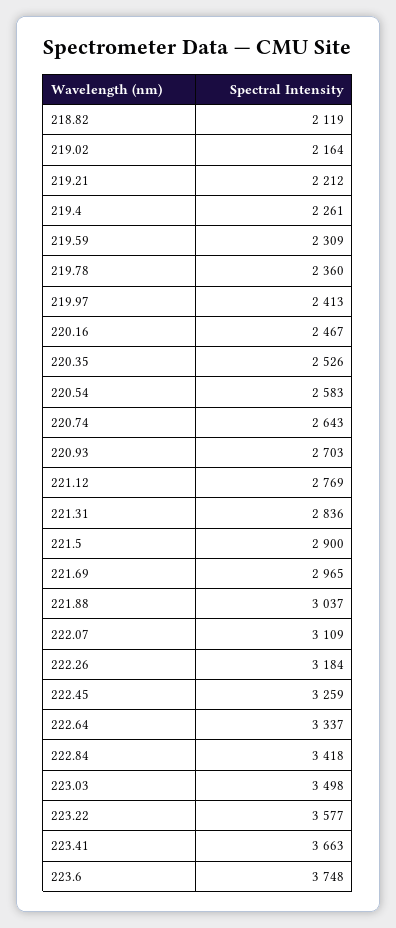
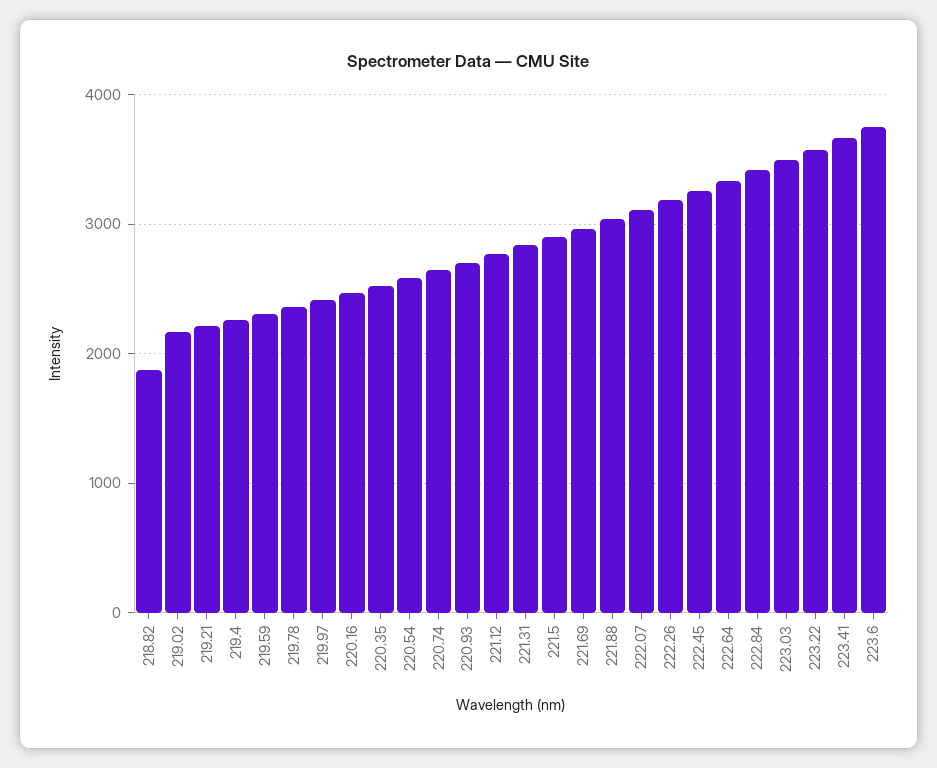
  {
-   "218.82": 2119,
+   "218.82": 1900,
    "219.02": 2164,
    "219.21": 2212,
    "219.4": 2261,
    "219.59": 2309,
    "219.78": 2360,
    "219.97": 2413,
    "220.16": 2467,
    "220.35": 2526,
    "220.54": 2583,
    "220.74": 2643,
    "220.93": 2703,
    "221.12": 2769,
    "221.31": 2836,
    "221.5": 2900,
    "221.69": 2965,
    "221.88": 3037,
    "222.07": 3109,
    "222.26": 3184,
    "222.45": 3259,
    "222.64": 3337,
    "222.84": 3418,
    "223.03": 3498,
    "223.22": 3577,
    "223.41": 3663,
    "223.6": 3748
  }

